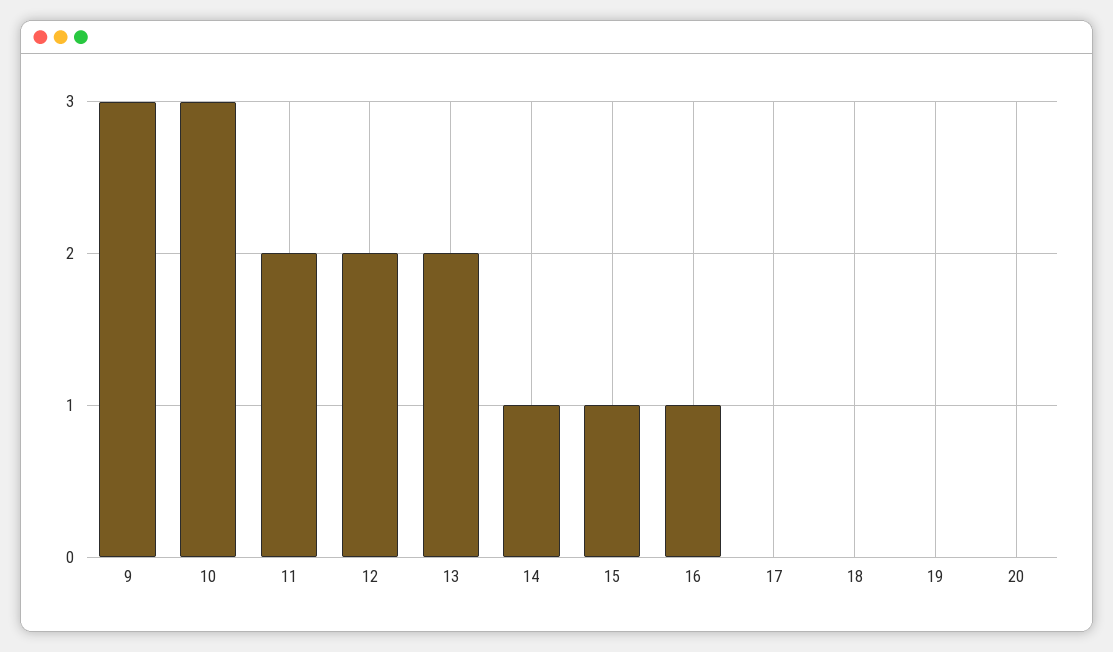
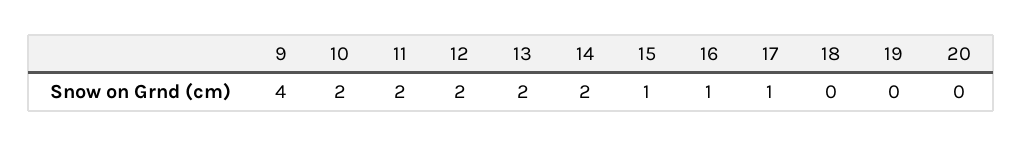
  {
-   "9": 3,
+   "9": 4,
-   "10": 3,
+   "10": 2,
    "11": 2,
    "12": 2,
    "13": 2,
-   "14": 1,
+   "14": 2,
    "15": 1,
    "16": 1,
-   "17": 0,
+   "17": 1,
    "18": 0,
    "19": 0,
    "20": 0
  }

